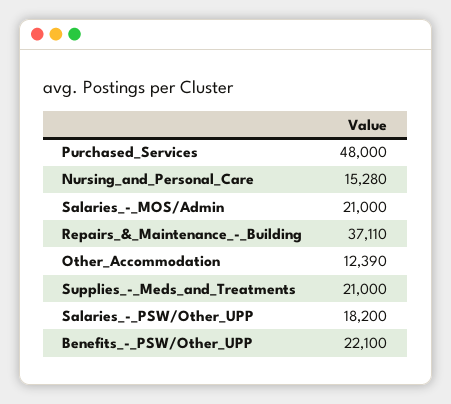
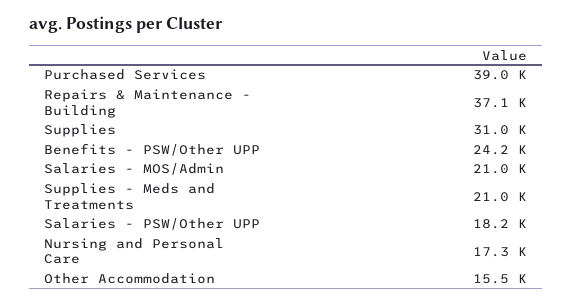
  {
-   "Purchased_Services": 48000,
+   "Purchased_Services": 39000,
-   "Nursing_and_Personal_Care": 15280,
+   "Nursing_and_Personal_Care": 17300,
    "Salaries_-_MOS/Admin": 21000,
    "Repairs_&_Maintenance_-_Building": 37110,
-   "Other_Accommodation": 12390,
+   "Other_Accommodation": 15500,
    "Supplies_-_Meds_and_Treatments": 21000,
    "Salaries_-_PSW/Other_UPP": 18200,
-   "Benefits_-_PSW/Other_UPP": 22100
+   "Benefits_-_PSW/Other_UPP": 24200,
+   "Supplies": 31000
  }

